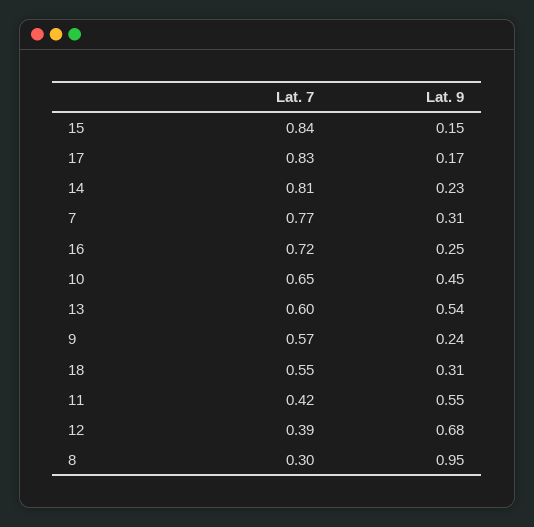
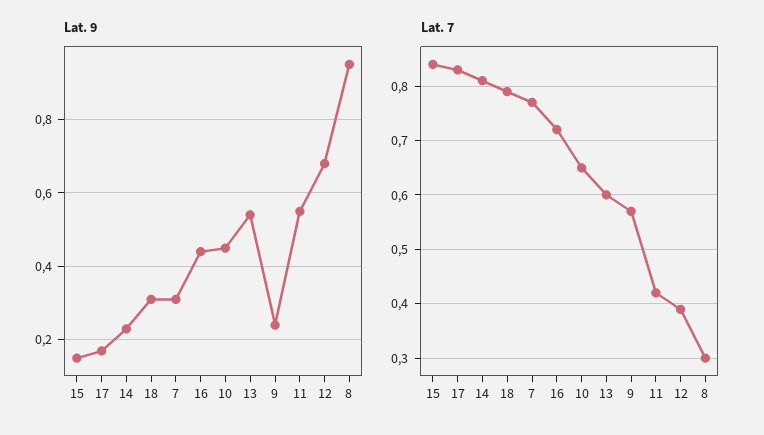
  {
    "Lat. 7": {
      "15": 0.84,
      "17": 0.83,
      "14": 0.81,
      "7": 0.77,
      "16": 0.72,
      "10": 0.65,
      "13": 0.6,
      "9": 0.57,
-     "18": 0.55,
+     "18": 0.8,
      "11": 0.42,
      "12": 0.39,
      "8": 0.3
    },
    "Lat. 9": {
      "15": 0.15,
      "17": 0.17,
      "14": 0.23,
      "7": 0.31,
-     "16": 0.25,
+     "16": 0.45,
      "10": 0.45,
      "13": 0.54,
      "9": 0.24,
      "18": 0.31,
      "11": 0.55,
      "12": 0.68,
      "8": 0.95
    }
  }

